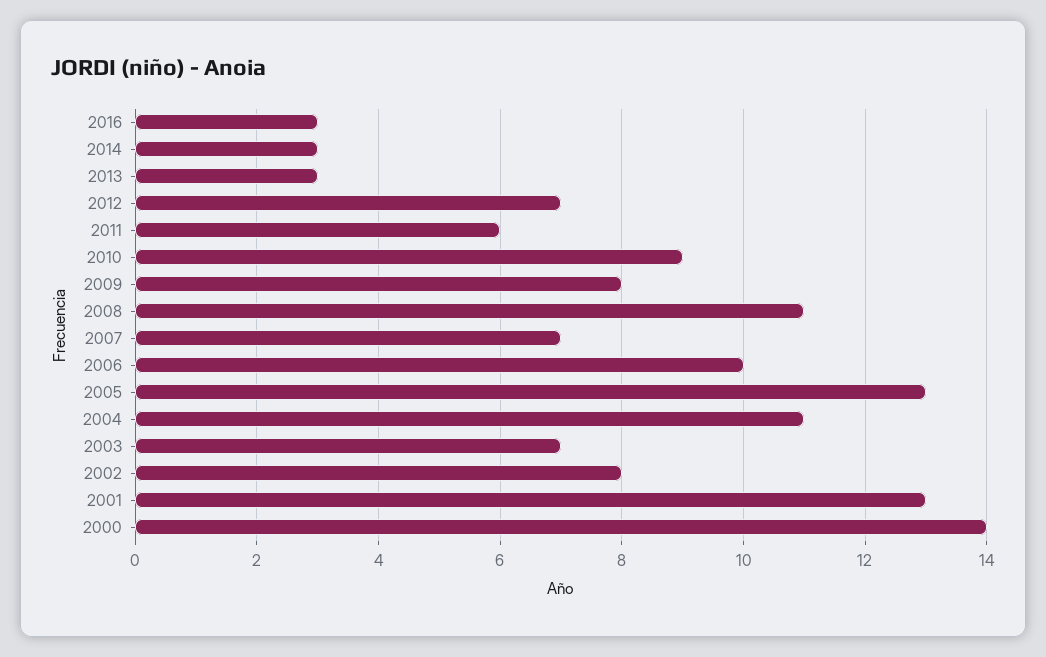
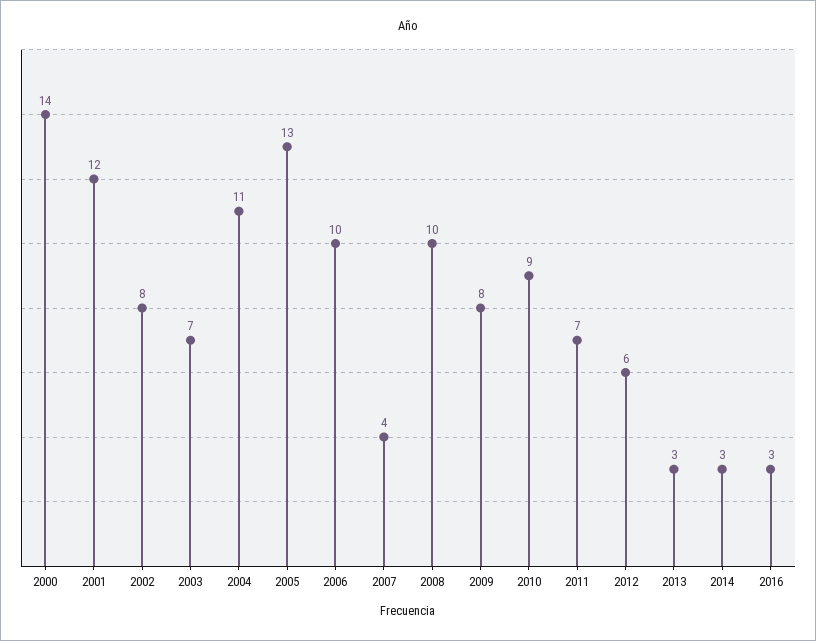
  {
    "2016": 3,
    "2014": 3,
    "2013": 3,
-   "2012": 7,
+   "2012": 6,
-   "2011": 6,
+   "2011": 7,
    "2010": 9,
    "2009": 8,
-   "2008": 11,
+   "2008": 10,
-   "2007": 7,
+   "2007": 4,
    "2006": 10,
    "2005": 13,
    "2004": 11,
    "2003": 7,
    "2002": 8,
-   "2001": 13,
+   "2001": 12,
    "2000": 14
  }

